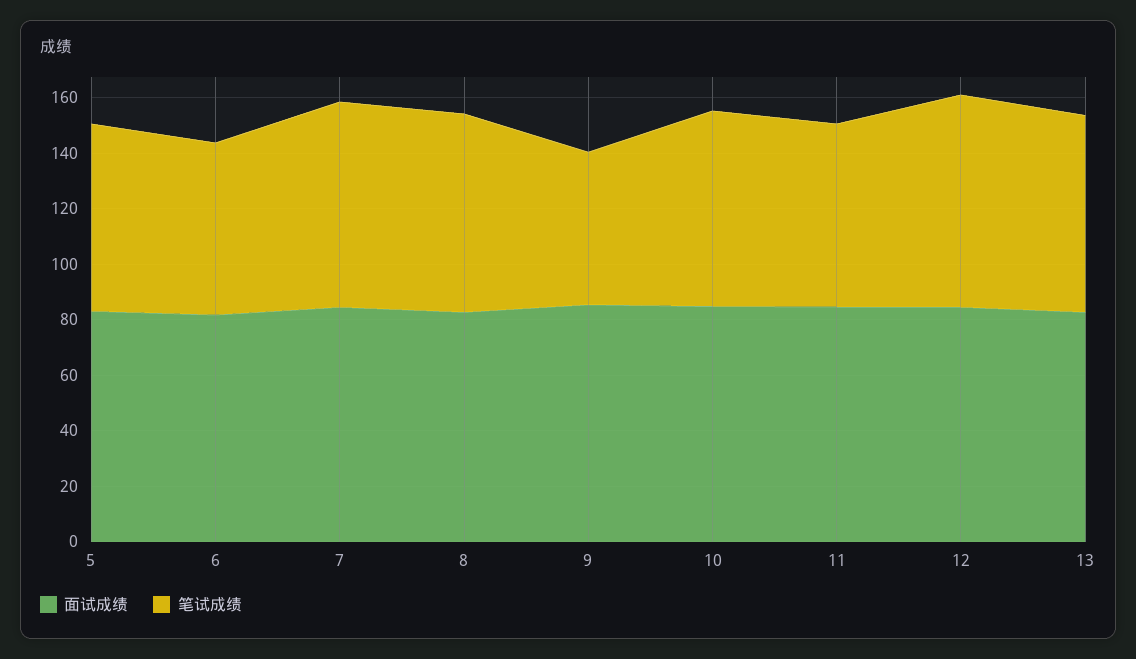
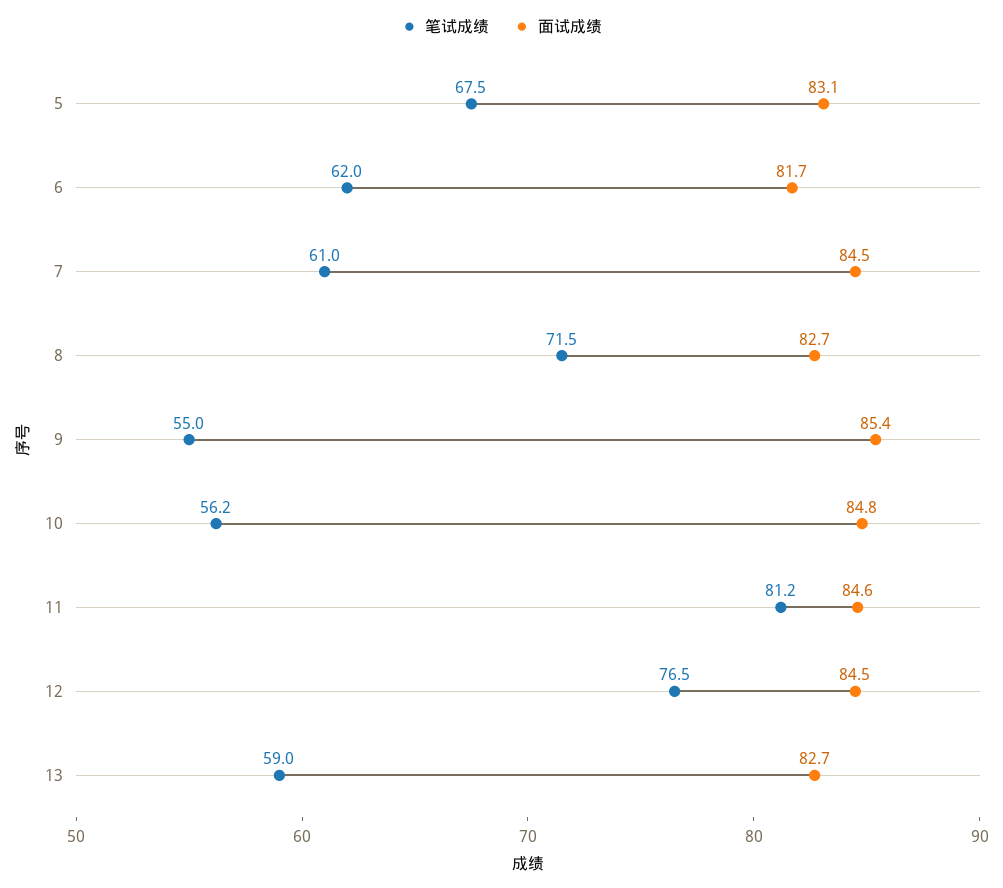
  {
    "面试成绩": {
      "5": 83.1,
      "6": 81.7,
      "7": 84.5,
      "8": 82.7,
      "9": 85.4,
      "10": 84.8,
      "11": 84.6,
      "12": 84.5,
      "13": 82.7
    },
    "笔试成绩": {
      "5": 67.5,
      "6": 62,
-     "7": 75,
+     "7": 61,
      "8": 71.5,
      "9": 55,
-     "10": 70,
+     "10": 56.2,
-     "11": 65,
+     "11": 81.2,
      "12": 76.5,
-     "13": 70
+     "13": 59
    }
  }

